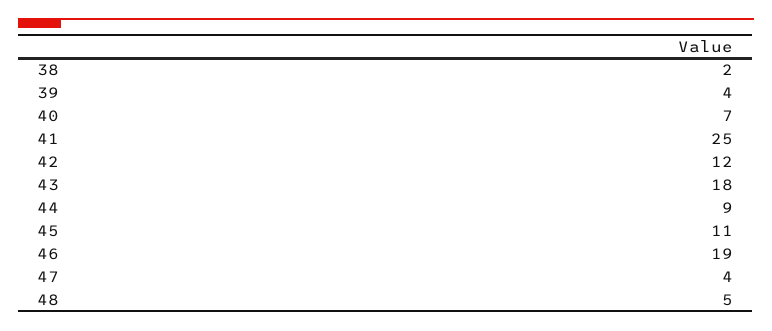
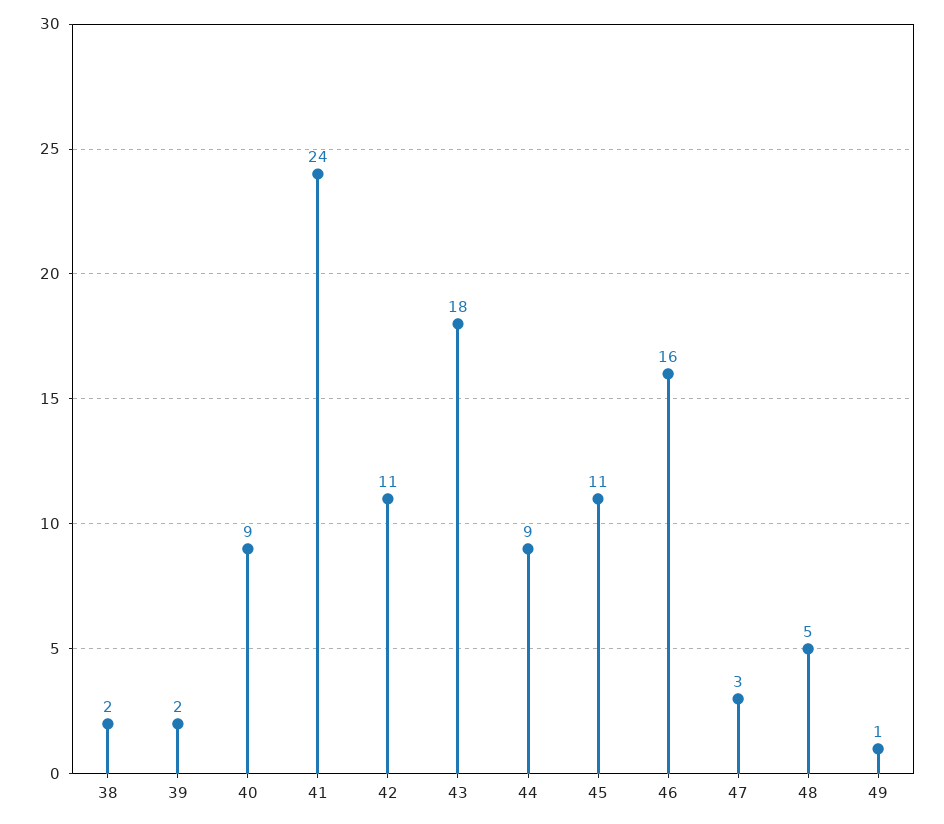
  {
    "38": 2,
-   "39": 4,
+   "39": 2,
-   "40": 7,
+   "40": 9,
-   "41": 25,
+   "41": 24,
-   "42": 12,
+   "42": 11,
    "43": 18,
    "44": 9,
    "45": 11,
-   "46": 19,
+   "46": 16,
-   "47": 4,
+   "47": 3,
-   "48": 5
+   "48": 5,
+   "49": 1
  }

